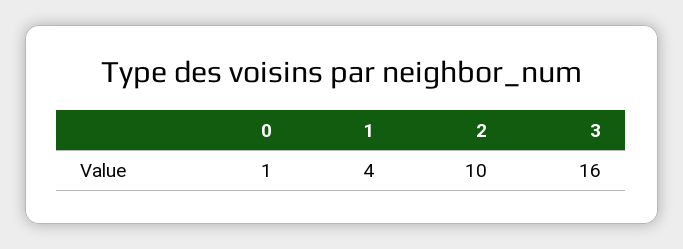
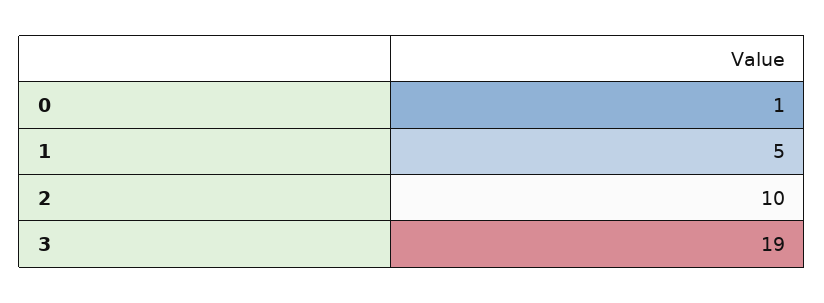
  {
    "0": 1,
-   "1": 4,
+   "1": 5,
    "2": 10,
-   "3": 16
+   "3": 19
  }

